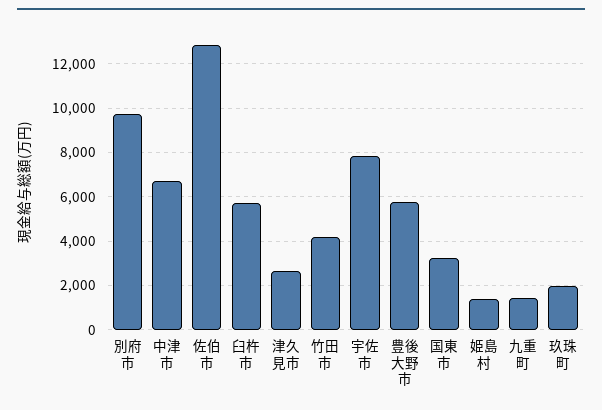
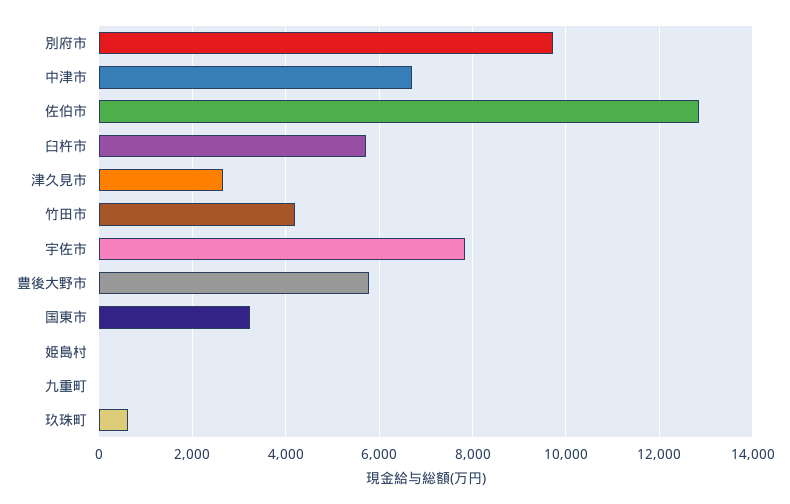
  {
    "別府市": 9800,
    "中津市": 6600,
    "佐伯市": 12800,
    "臼杵市": 5800,
    "津久見市": 2600,
    "竹田市": 4200,
    "宇佐市": 7800,
    "豊後大野市": 5800,
    "国東市": 3200,
-   "姫島村": 1500,
+   "姫島村": 0,
-   "九重町": 1500,
+   "九重町": 0,
-   "玖珠町": 2000
+   "玖珠町": 600
  }

